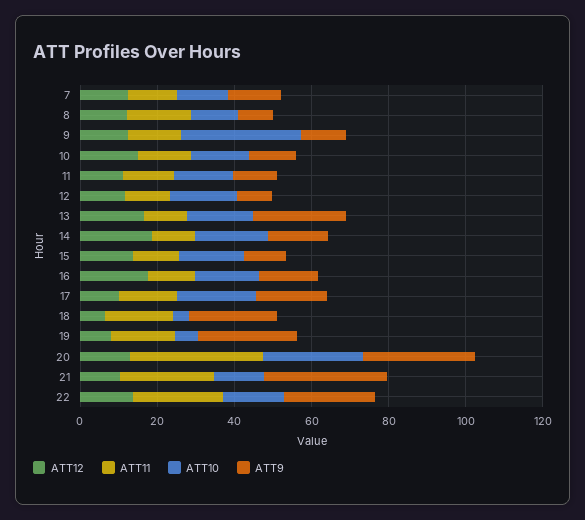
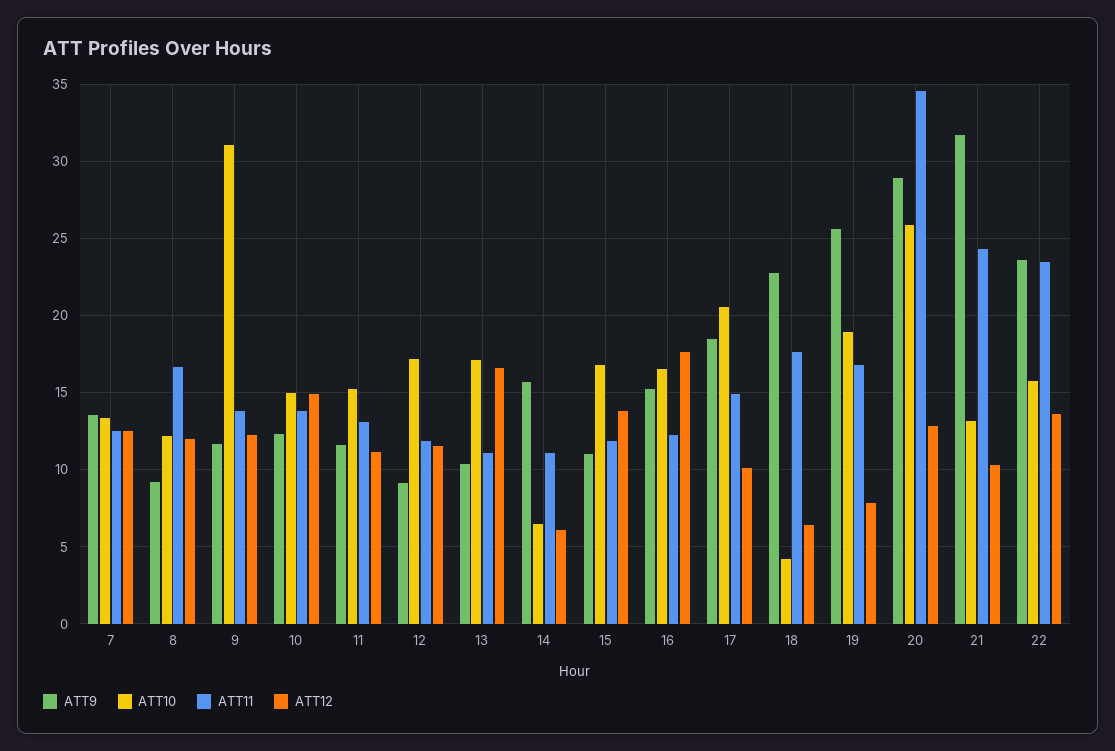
  {
    "ATT12": {
      "7": 12.5,
      "8": 12,
      "9": 12.5,
      "10": 15,
      "11": 11,
      "12": 11.5,
      "13": 16.5,
-     "14": 20,
+     "14": 6,
      "15": 14,
      "16": 17.5,
      "17": 10,
      "18": 6.5,
      "19": 8,
      "20": 13,
      "21": 10.5,
      "22": 13.5
    },
    "ATT11": {
      "7": 12.5,
      "8": 16.5,
      "9": 14,
      "10": 14,
      "11": 13,
      "12": 12,
      "13": 11,
      "14": 11,
      "15": 12,
      "16": 12,
      "17": 15,
      "18": 17.5,
      "19": 17,
      "20": 34.5,
      "21": 24.5,
      "22": 23.5
    },
    "ATT10": {
      "7": 13.5,
      "8": 12,
      "9": 31,
      "10": 15,
      "11": 15,
      "12": 17,
      "13": 17,
-     "14": 20,
+     "14": 6.5,
      "15": 17,
      "16": 16.5,
      "17": 20.5,
      "18": 4,
-     "19": 5,
+     "19": 19,
      "20": 26,
      "21": 13,
      "22": 16
    },
    "ATT9": {
      "7": 13.5,
      "8": 9,
      "9": 11.5,
      "10": 12.5,
      "11": 11.5,
      "12": 9,
-     "13": 25,
+     "13": 10.5,
      "14": 15.5,
      "15": 11,
      "16": 15,
      "17": 18.5,
      "18": 23,
      "19": 25.5,
      "20": 29,
      "21": 32,
      "22": 23.5
    }
  }

